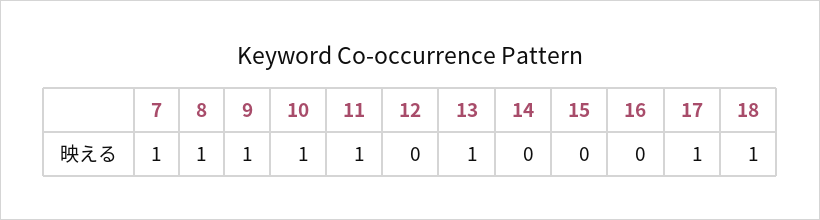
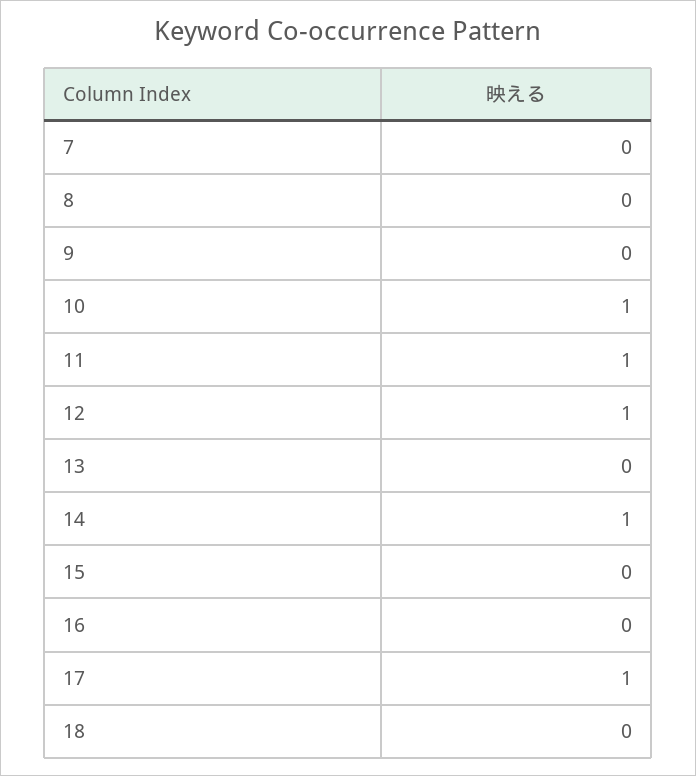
  {
-   "7": 1,
+   "7": 0,
-   "8": 1,
+   "8": 0,
-   "9": 1,
+   "9": 0,
    "10": 1,
    "11": 1,
-   "12": 0,
+   "12": 1,
-   "13": 1,
+   "13": 0,
-   "14": 0,
+   "14": 1,
    "15": 0,
    "16": 0,
    "17": 1,
-   "18": 1
+   "18": 0
  }

